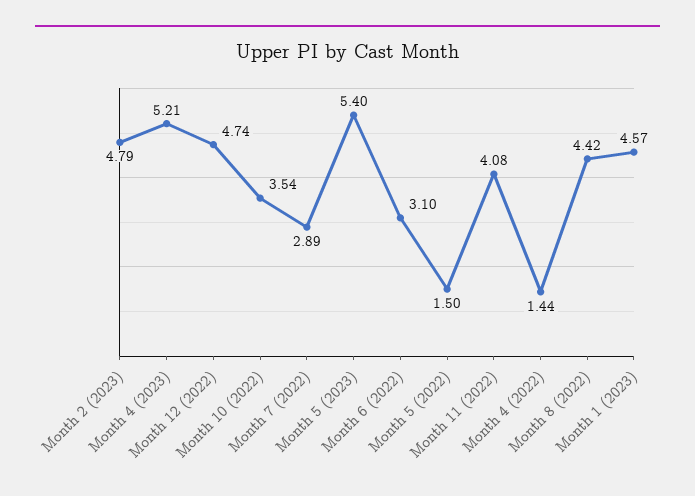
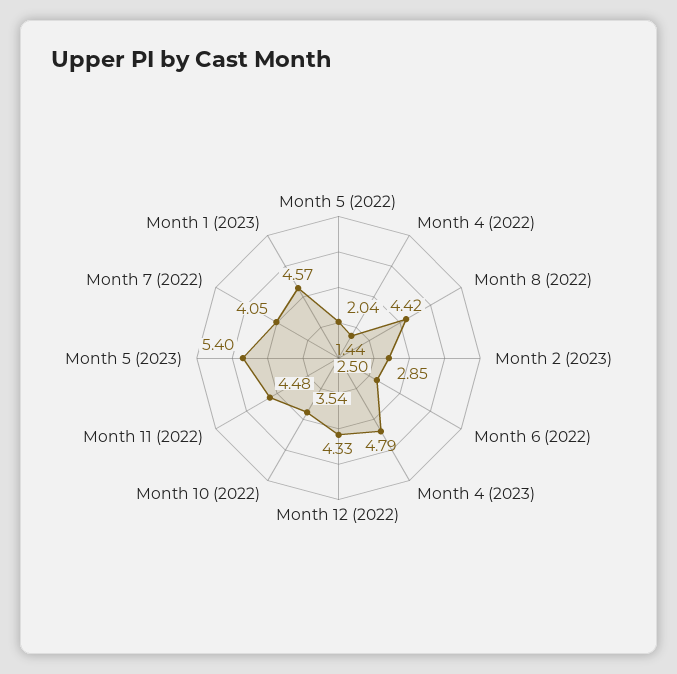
  {
-   "Month 2 (2023)": 4.79,
+   "Month 2 (2023)": 2.85,
-   "Month 4 (2023)": 5.21,
+   "Month 4 (2023)": 4.79,
-   "Month 12 (2022)": 4.74,
+   "Month 12 (2022)": 4.33,
    "Month 10 (2022)": 3.54,
-   "Month 7 (2022)": 2.89,
+   "Month 7 (2022)": 4.05,
    "Month 5 (2023)": 5.4,
-   "Month 6 (2022)": 3.1,
+   "Month 6 (2022)": 2.5,
-   "Month 5 (2022)": 1.5,
+   "Month 5 (2022)": 2.04,
-   "Month 11 (2022)": 4.08,
+   "Month 11 (2022)": 4.48,
    "Month 4 (2022)": 1.44,
    "Month 8 (2022)": 4.42,
    "Month 1 (2023)": 4.57
  }

